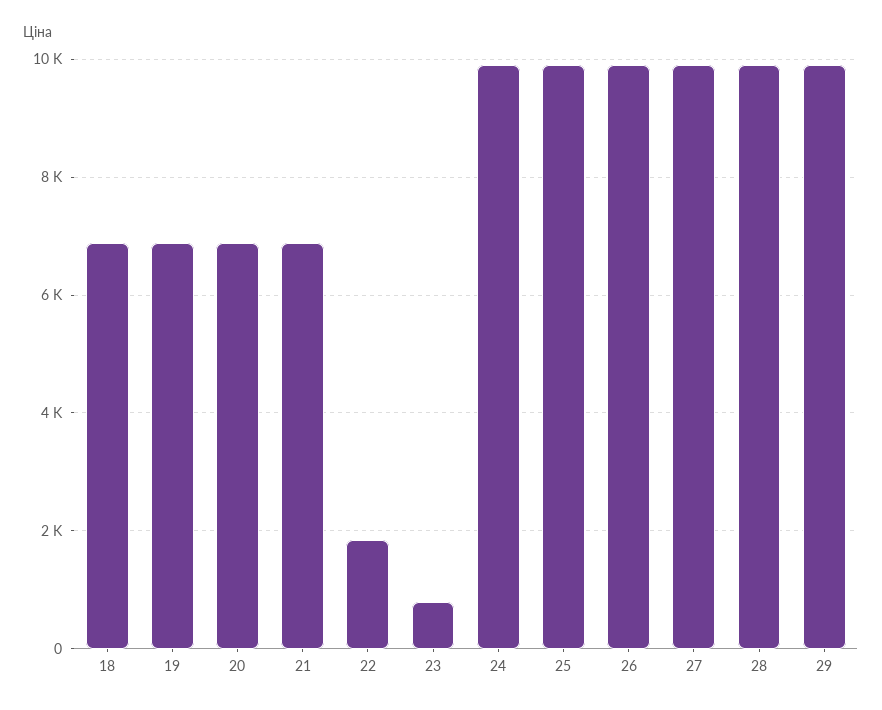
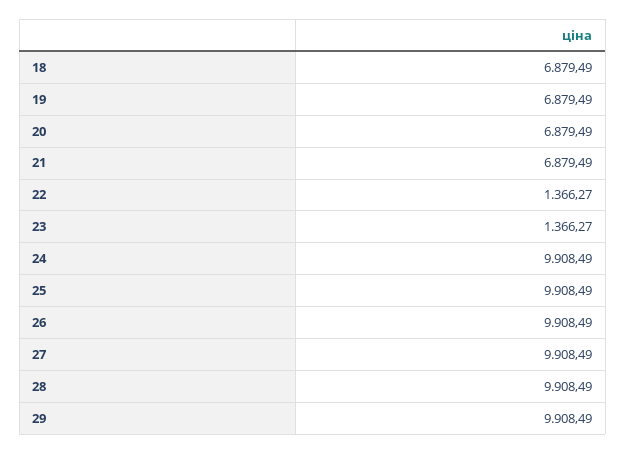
  {
    "18": 6879.49,
    "19": 6879.49,
    "20": 6879.49,
    "21": 6879.49,
-   "22": 1800,
+   "22": 1366.27,
-   "23": 800,
+   "23": 1366.27,
    "24": 9908.49,
    "25": 9908.49,
    "26": 9908.49,
    "27": 9908.49,
    "28": 9908.49,
    "29": 9908.49
  }

